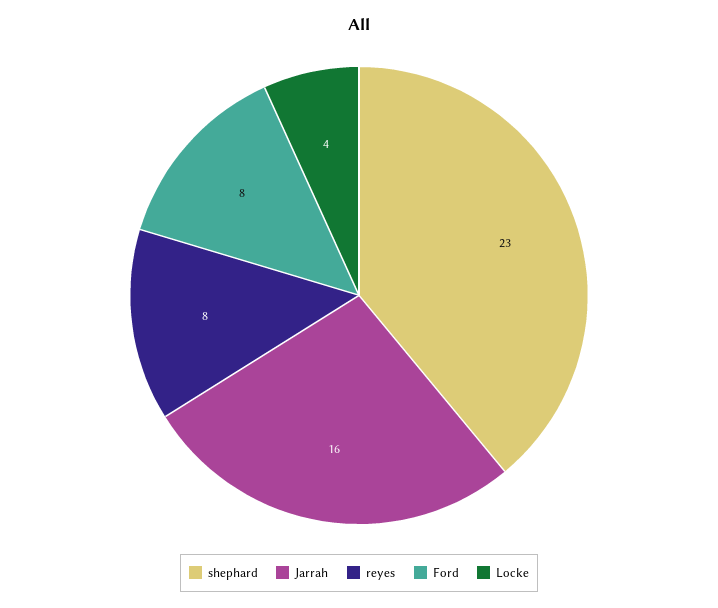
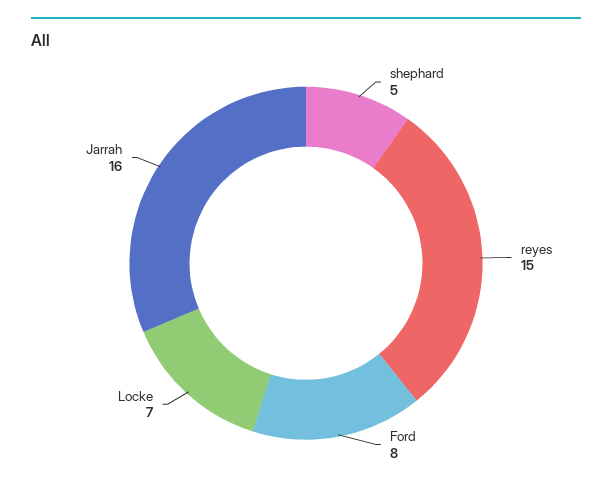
  {
-   "shephard": 23,
+   "shephard": 5,
    "Jarrah": 16,
-   "reyes": 8,
+   "reyes": 15,
    "Ford": 8,
-   "Locke": 4
+   "Locke": 7
  }

